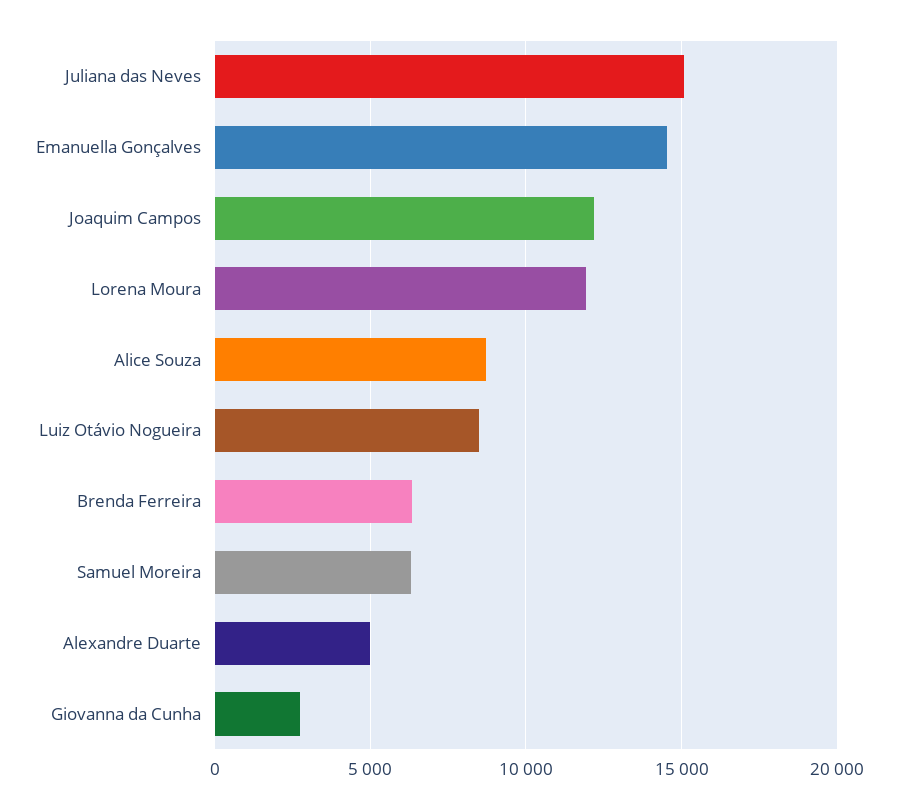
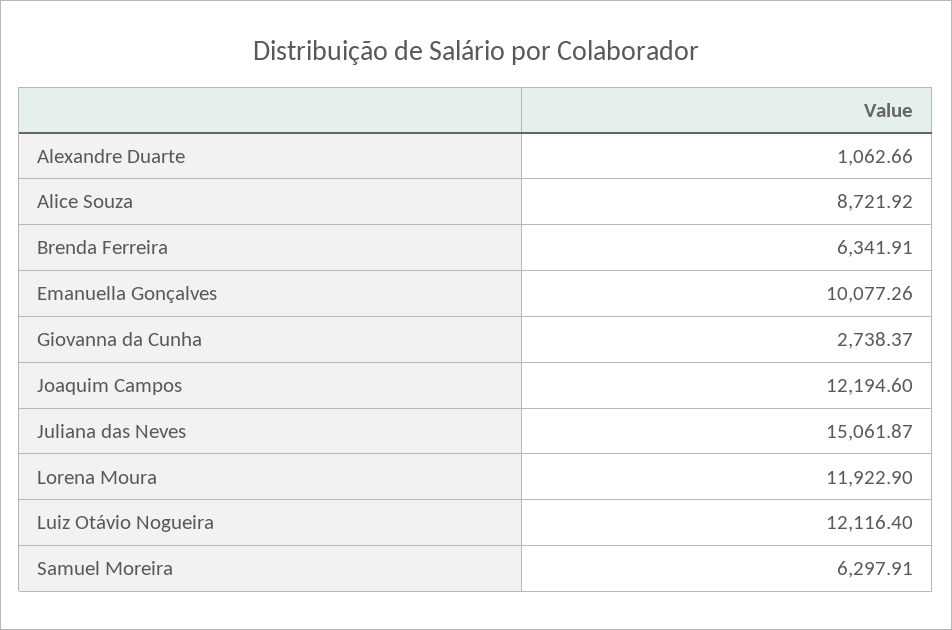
  {
    "Juliana das Neves": 15061.87,
-   "Emanuella Gonçalves": 14500,
+   "Emanuella Gonçalves": 10077.26,
    "Joaquim Campos": 12194.6,
    "Lorena Moura": 11922.9,
    "Alice Souza": 8721.92,
-   "Luiz Otávio Nogueira": 8500,
+   "Luiz Otávio Nogueira": 12116.4,
    "Brenda Ferreira": 6341.91,
    "Samuel Moreira": 6297.91,
-   "Alexandre Duarte": 5000,
+   "Alexandre Duarte": 1062.66,
    "Giovanna da Cunha": 2738.37
  }

